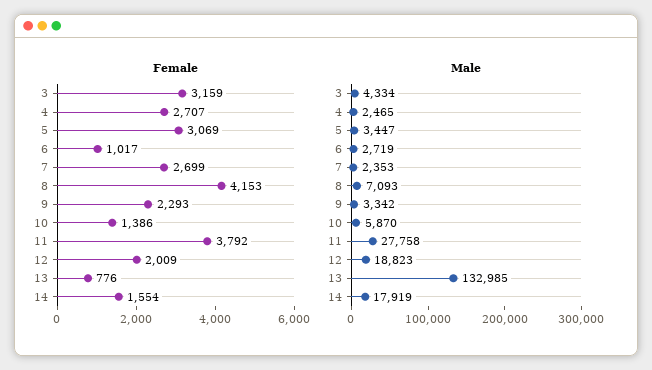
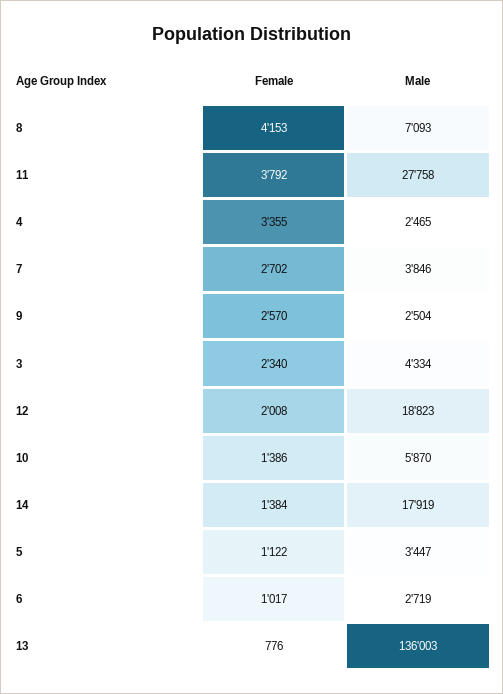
  {
    "Female": {
-     "3": 3159,
+     "3": 2340,
-     "4": 2707,
+     "4": 3355,
-     "5": 3069,
+     "5": 1122,
      "6": 1017,
-     "7": 2699,
+     "7": 2702,
      "8": 4153,
-     "9": 2293,
+     "9": 2570,
      "10": 1386,
      "11": 3792,
-     "12": 2009,
+     "12": 2008,
      "13": 776,
-     "14": 1554
+     "14": 1384
    },
    "Male": {
      "3": 4334,
      "4": 2465,
      "5": 3447,
      "6": 2719,
-     "7": 2353,
+     "7": 3846,
      "8": 7093,
-     "9": 3342,
+     "9": 2504,
      "10": 5870,
      "11": 27758,
      "12": 18823,
-     "13": 132985,
+     "13": 136003,
      "14": 17919
    }
  }

